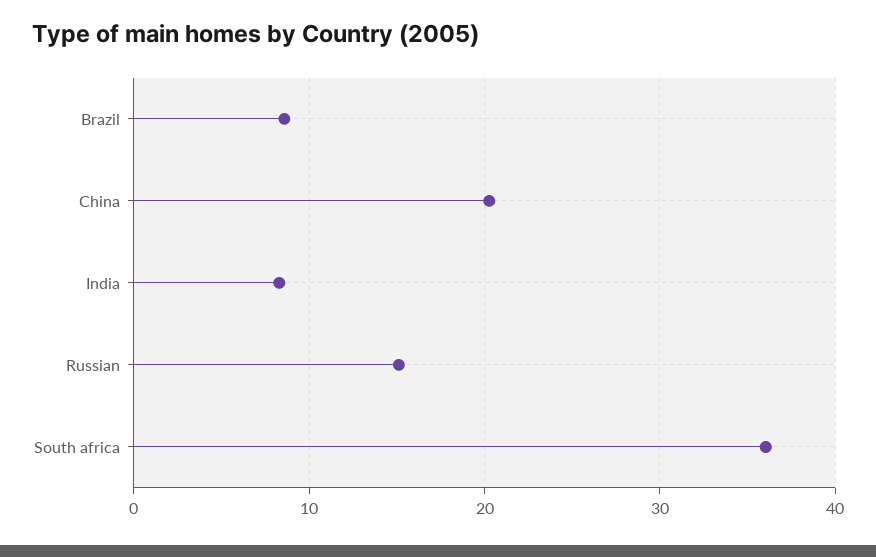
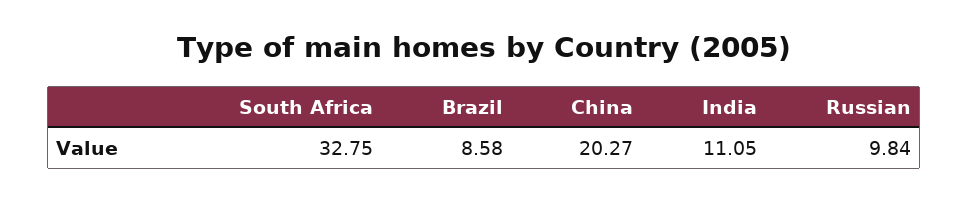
  {
    "Brazil": 8.58,
    "China": 20.27,
-   "India": 8,
+   "India": 11.05,
-   "Russian": 15,
+   "Russian": 9.84,
-   "South africa": 36
+   "South africa": 32.75
  }

